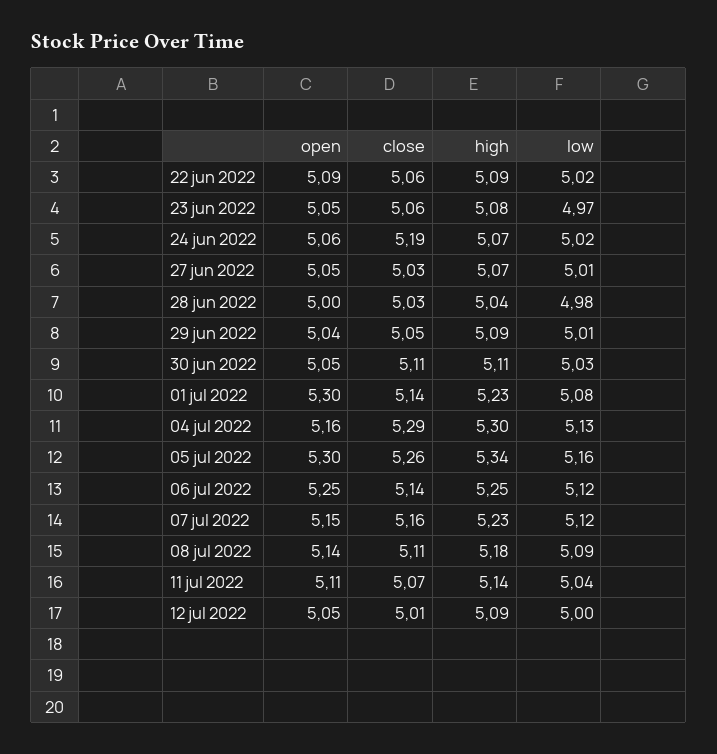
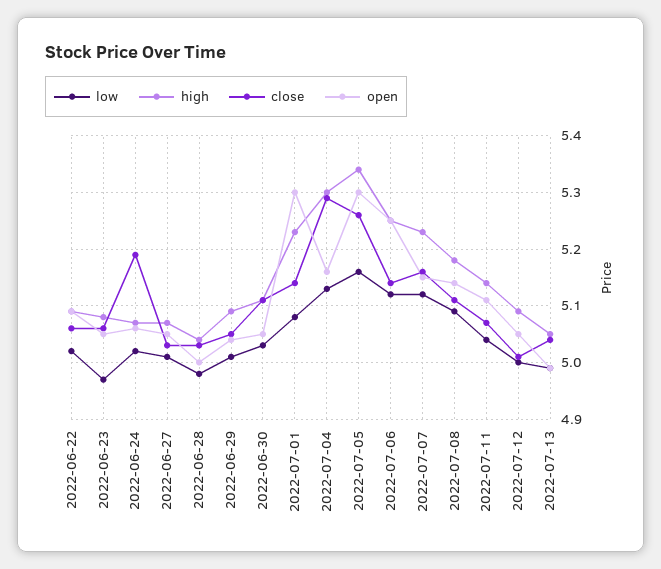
  {
    "open": {
      "22 jun 2022": 5.09,
      "23 jun 2022": 5.05,
      "24 jun 2022": 5.06,
      "27 jun 2022": 5.05,
      "28 jun 2022": 5,
      "29 jun 2022": 5.04,
      "30 jun 2022": 5.05,
      "01 jul 2022": 5.3,
      "04 jul 2022": 5.16,
      "05 jul 2022": 5.3,
      "06 jul 2022": 5.25,
      "07 jul 2022": 5.15,
      "08 jul 2022": 5.14,
      "11 jul 2022": 5.11,
-     "12 jul 2022": 5.05
+     "12 jul 2022": 5.05,
+     "2022-07-13": 5
    },
    "close": {
      "22 jun 2022": 5.06,
      "23 jun 2022": 5.06,
      "24 jun 2022": 5.19,
      "27 jun 2022": 5.03,
      "28 jun 2022": 5.03,
      "29 jun 2022": 5.05,
      "30 jun 2022": 5.11,
      "01 jul 2022": 5.14,
      "04 jul 2022": 5.29,
      "05 jul 2022": 5.26,
      "06 jul 2022": 5.14,
      "07 jul 2022": 5.16,
      "08 jul 2022": 5.11,
      "11 jul 2022": 5.07,
-     "12 jul 2022": 5.01
+     "12 jul 2022": 5.01,
+     "2022-07-13": 5.05
    },
    "high": {
      "22 jun 2022": 5.09,
      "23 jun 2022": 5.08,
      "24 jun 2022": 5.07,
      "27 jun 2022": 5.07,
      "28 jun 2022": 5.04,
      "29 jun 2022": 5.09,
      "30 jun 2022": 5.11,
      "01 jul 2022": 5.23,
      "04 jul 2022": 5.3,
      "05 jul 2022": 5.34,
      "06 jul 2022": 5.25,
      "07 jul 2022": 5.23,
      "08 jul 2022": 5.18,
      "11 jul 2022": 5.14,
-     "12 jul 2022": 5.09
+     "12 jul 2022": 5.09,
+     "2022-07-13": 5.05
    },
    "low": {
      "22 jun 2022": 5.02,
      "23 jun 2022": 4.97,
      "24 jun 2022": 5.02,
      "27 jun 2022": 5.01,
      "28 jun 2022": 4.98,
      "29 jun 2022": 5.01,
      "30 jun 2022": 5.03,
      "01 jul 2022": 5.08,
      "04 jul 2022": 5.13,
      "05 jul 2022": 5.16,
      "06 jul 2022": 5.12,
      "07 jul 2022": 5.12,
      "08 jul 2022": 5.09,
      "11 jul 2022": 5.04,
-     "12 jul 2022": 5
+     "12 jul 2022": 5,
+     "2022-07-13": 5
    }
  }

